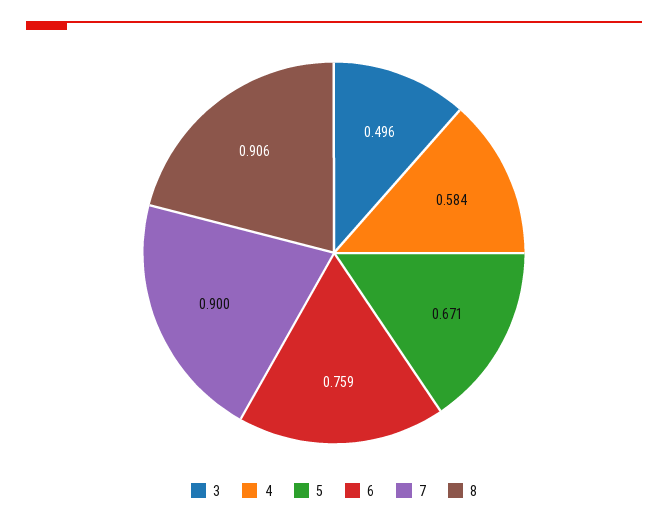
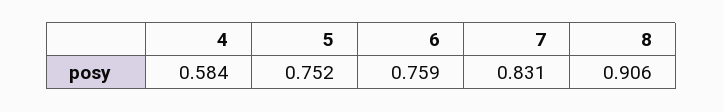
  {
-   "3": 0.496,
    "4": 0.584,
-   "5": 0.671,
+   "5": 0.752,
    "6": 0.759,
-   "7": 0.9,
+   "7": 0.831,
    "8": 0.906
  }

